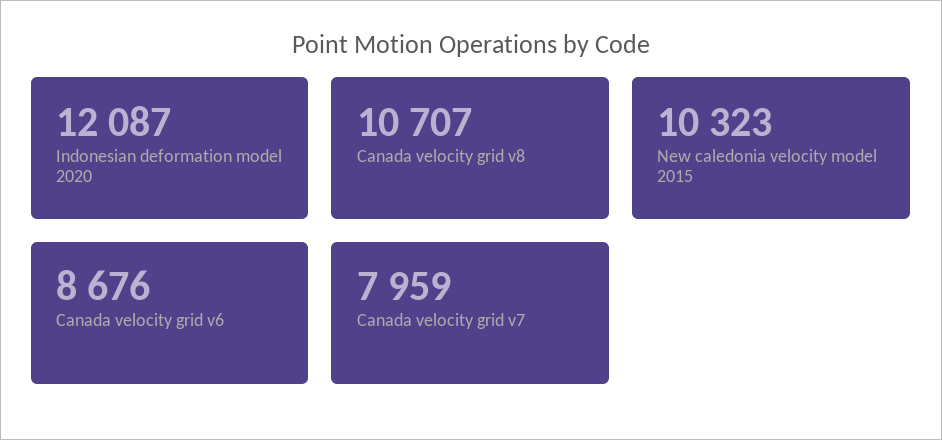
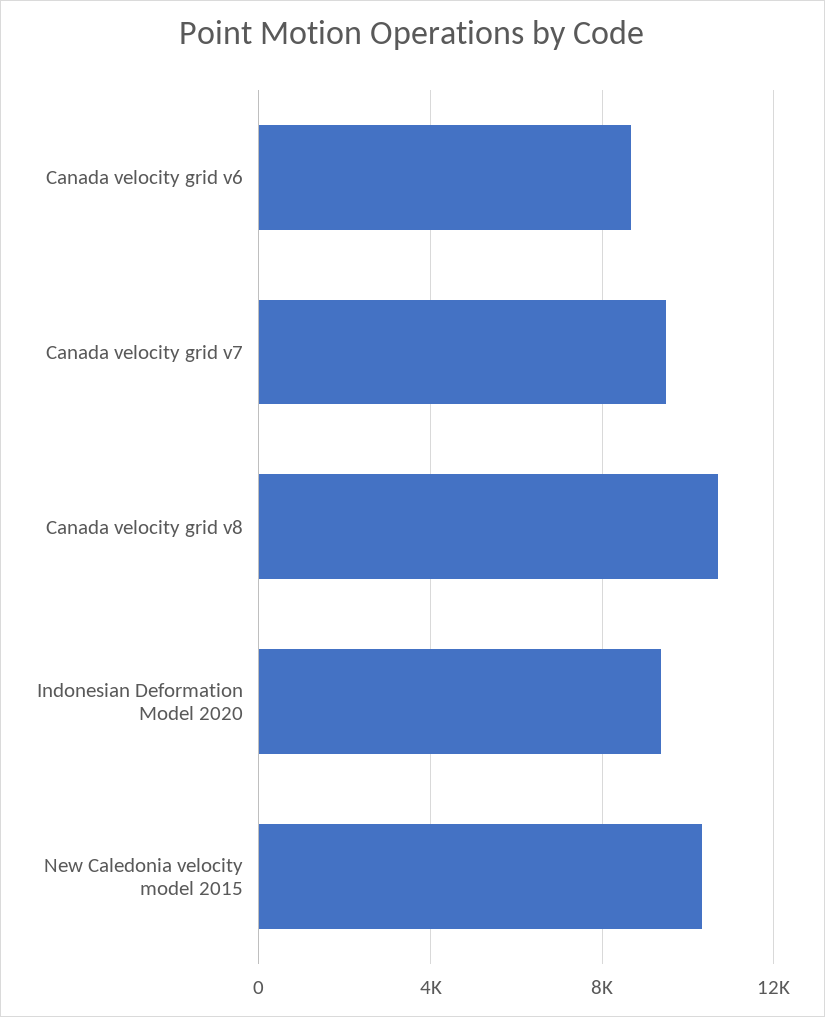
  {
-   "Indonesian deformation model 2020": 12087,
+   "Indonesian deformation model 2020": 9500,
    "Canada velocity grid v8": 10707,
    "New caledonia velocity model 2015": 10323,
    "Canada velocity grid v6": 8676,
-   "Canada velocity grid v7": 7959
+   "Canada velocity grid v7": 9500
  }

